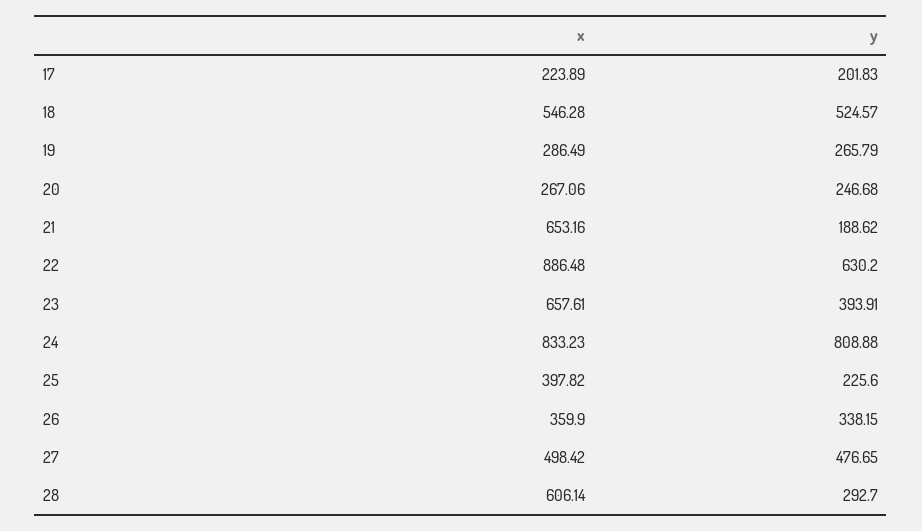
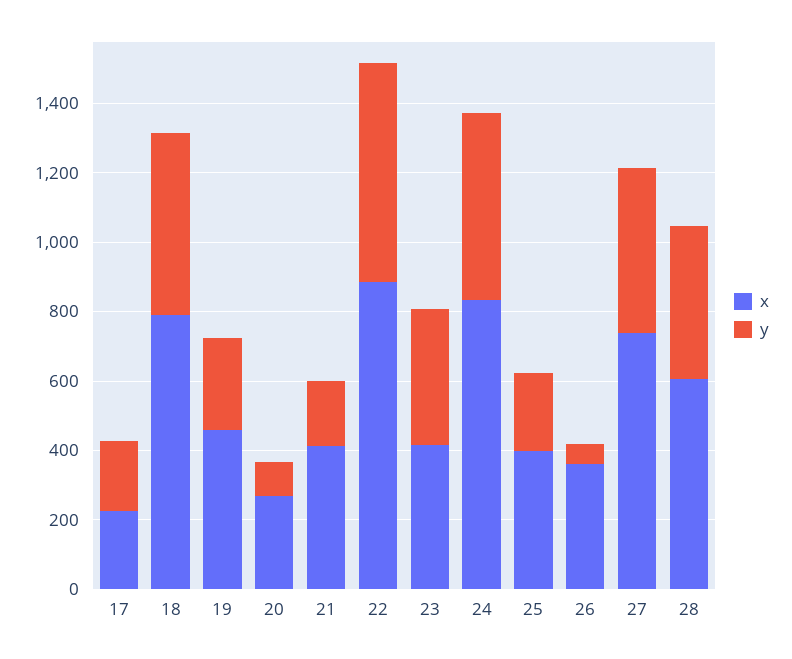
  {
    "x": {
      "17": 223.89,
-     "18": 546.28,
+     "18": 800,
-     "19": 286.49,
+     "19": 450,
      "20": 267.06,
-     "21": 653.16,
+     "21": 400,
      "22": 886.48,
-     "23": 657.61,
+     "23": 400,
      "24": 833.23,
      "25": 397.82,
      "26": 359.9,
-     "27": 498.42,
+     "27": 750,
      "28": 606.14
    },
    "y": {
      "17": 201.83,
      "18": 524.57,
      "19": 265.79,
-     "20": 246.68,
+     "20": 100,
      "21": 188.62,
      "22": 630.2,
      "23": 393.91,
-     "24": 808.88,
+     "24": 550,
      "25": 225.6,
-     "26": 338.15,
+     "26": 50,
      "27": 476.65,
-     "28": 292.7
+     "28": 450
    }
  }

